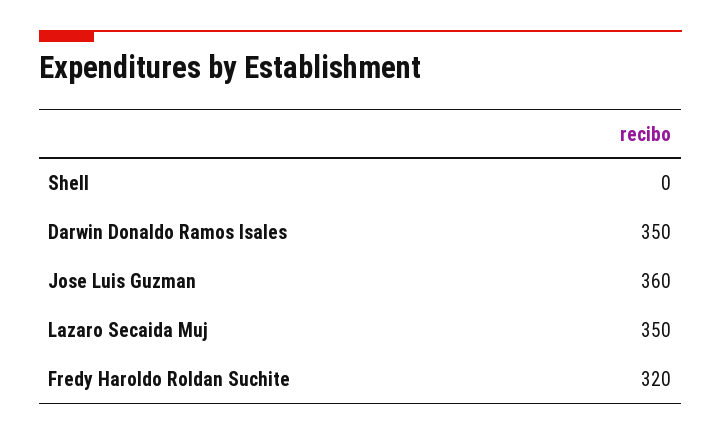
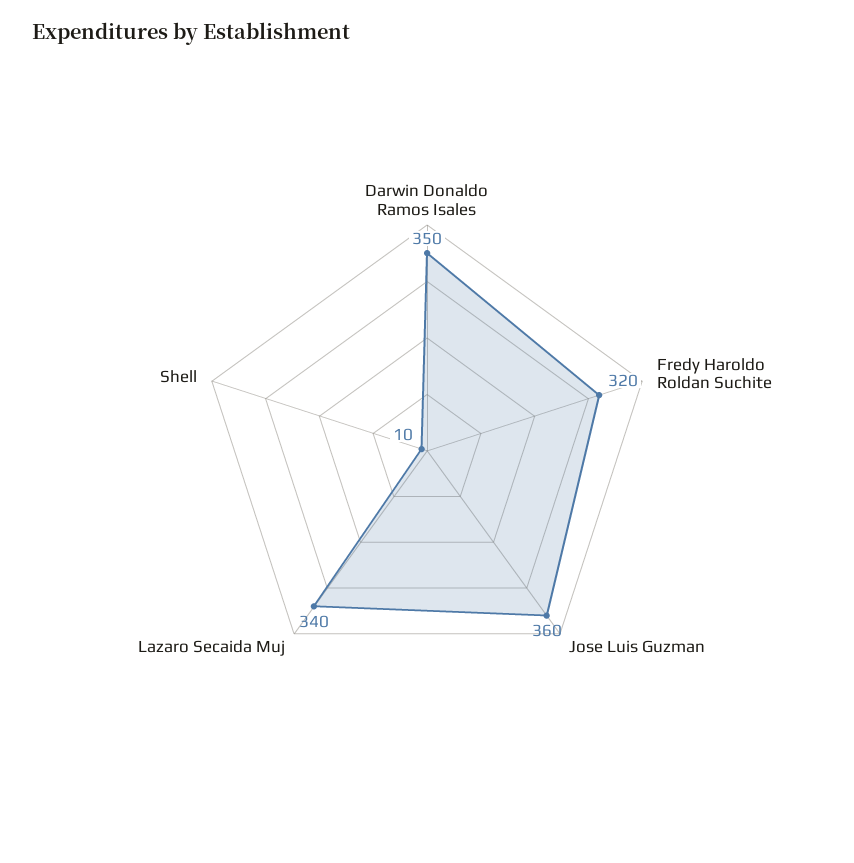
  {
-   "Shell": 0,
+   "Shell": 10,
    "Darwin Donaldo Ramos Isales": 350,
    "Jose Luis Guzman": 360,
-   "Lazaro Secaida Muj": 350,
+   "Lazaro Secaida Muj": 340,
    "Fredy Haroldo Roldan Suchite": 320
  }

